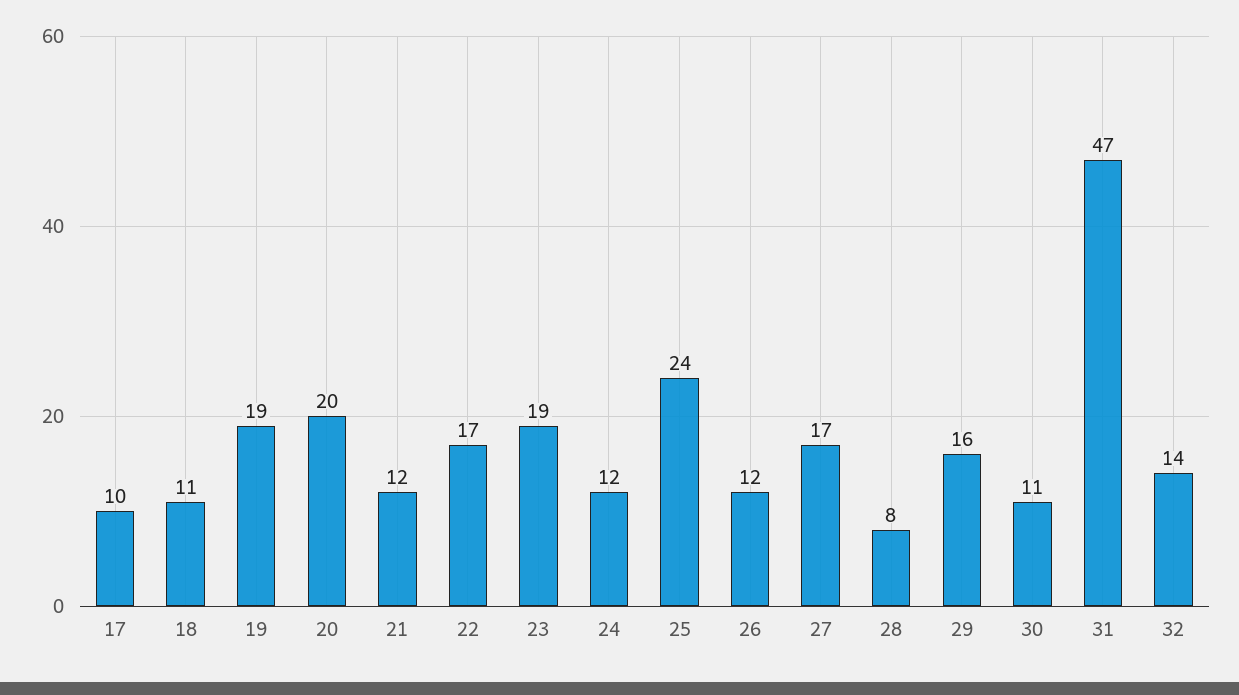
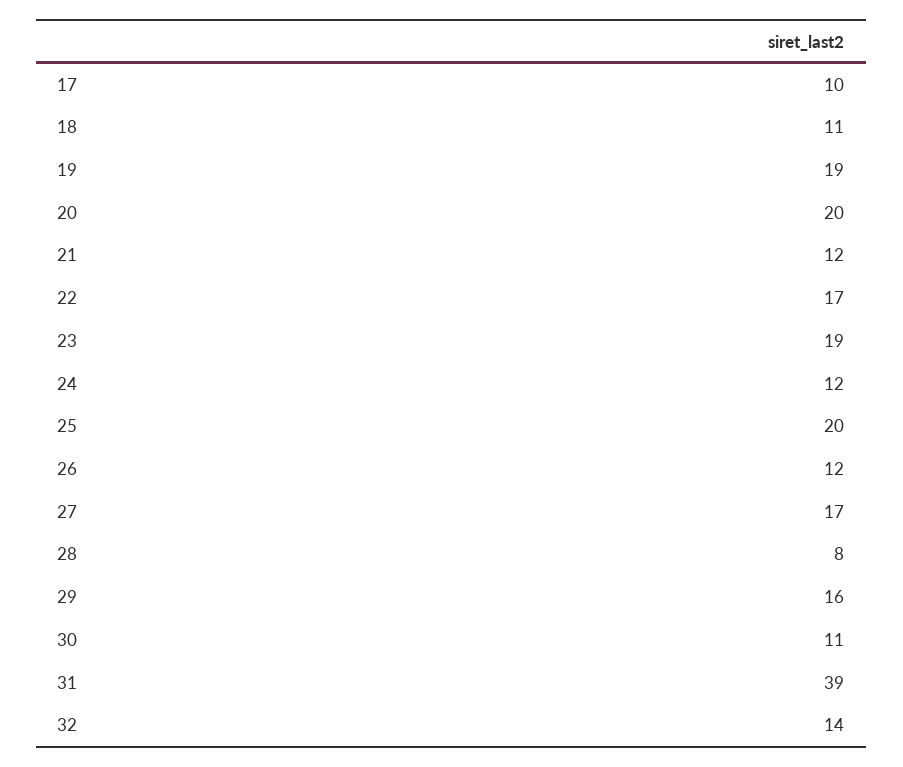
  {
    "17": 10,
    "18": 11,
    "19": 19,
    "20": 20,
    "21": 12,
    "22": 17,
    "23": 19,
    "24": 12,
-   "25": 24,
+   "25": 20,
    "26": 12,
    "27": 17,
    "28": 8,
    "29": 16,
    "30": 11,
-   "31": 47,
+   "31": 39,
    "32": 14
  }

